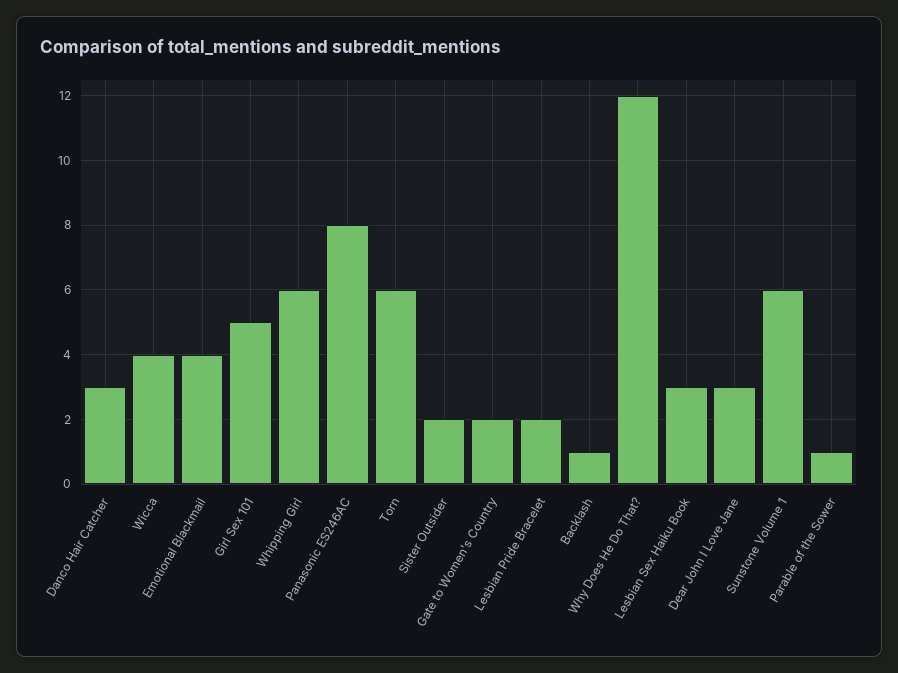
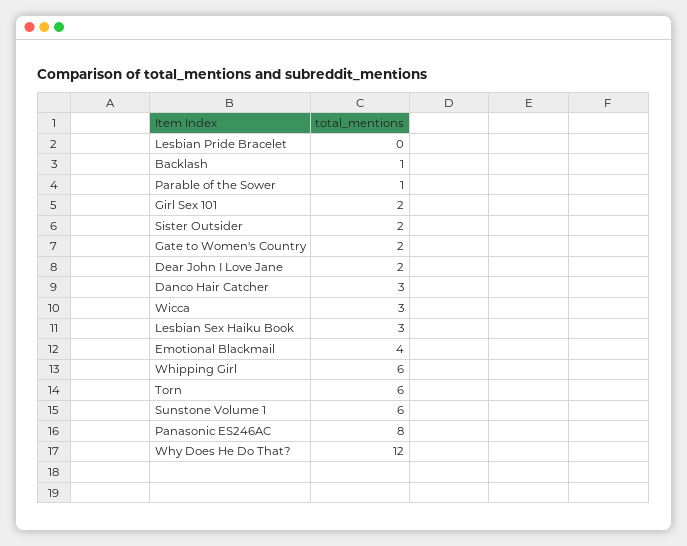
  {
    "Danco Hair Catcher": 3,
-   "Wicca": 4,
+   "Wicca": 3,
    "Emotional Blackmail": 4,
-   "Girl Sex 101": 5,
+   "Girl Sex 101": 2,
    "Whipping Girl": 6,
    "Panasonic ES246AC": 8,
    "Torn": 6,
    "Sister Outsider": 2,
    "Gate to Women's Country": 2,
-   "Lesbian Pride Bracelet": 2,
+   "Lesbian Pride Bracelet": 0,
    "Backlash": 1,
    "Why Does He Do That?": 12,
    "Lesbian Sex Haiku Book": 3,
-   "Dear John I Love Jane": 3,
+   "Dear John I Love Jane": 2,
    "Sunstone Volume 1": 6,
    "Parable of the Sower": 1
  }

